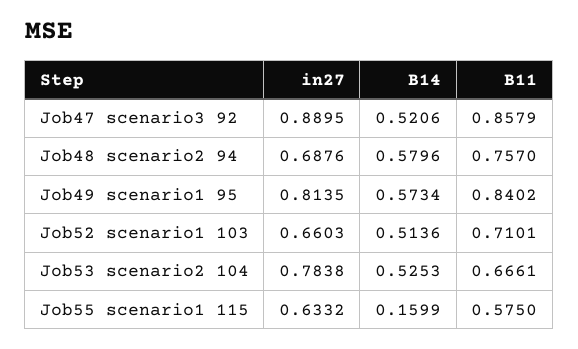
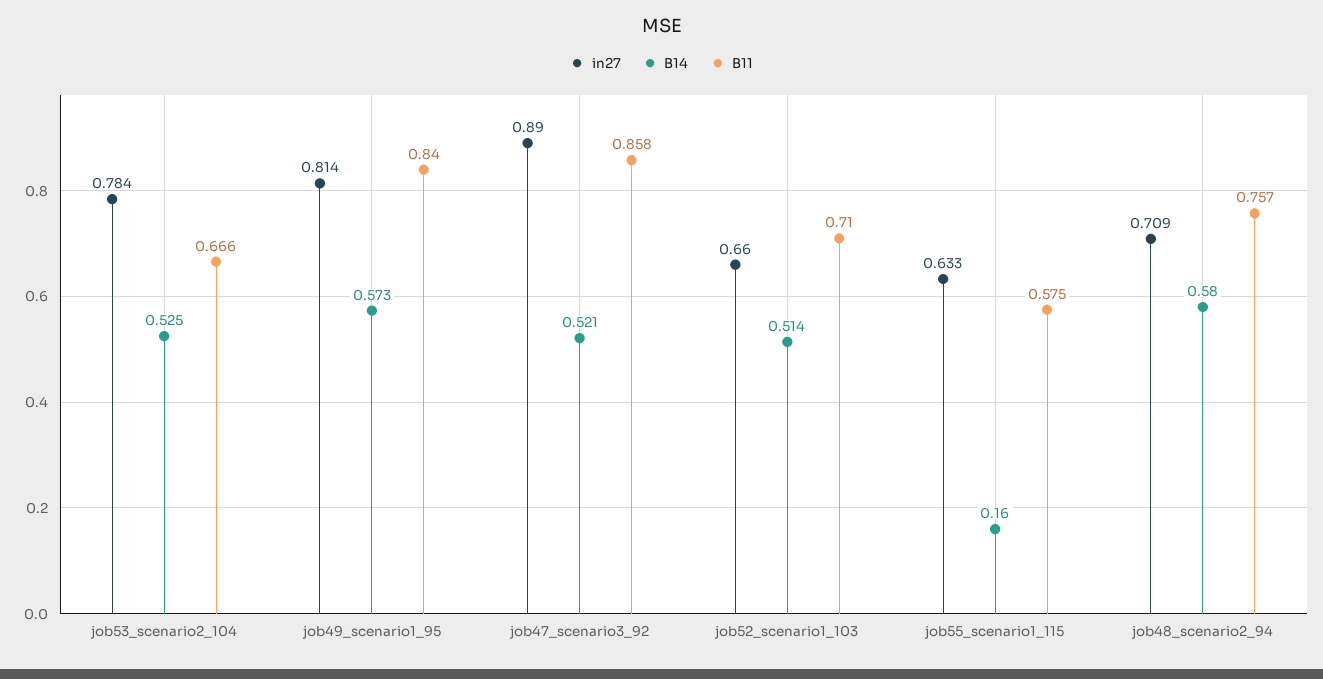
  {
    "in27": {
      "Job47 scenario3 92": 0.8895,
-     "Job48 scenario2 94": 0.6876,
+     "Job48 scenario2 94": 0.709,
      "Job49 scenario1 95": 0.8135,
      "Job52 scenario1 103": 0.6603,
      "Job53 scenario2 104": 0.7838,
      "Job55 scenario1 115": 0.6332
    },
    "B14": {
      "Job47 scenario3 92": 0.5206,
      "Job48 scenario2 94": 0.5796,
      "Job49 scenario1 95": 0.5734,
      "Job52 scenario1 103": 0.5136,
      "Job53 scenario2 104": 0.5253,
      "Job55 scenario1 115": 0.1599
    },
    "B11": {
      "Job47 scenario3 92": 0.8579,
      "Job48 scenario2 94": 0.757,
      "Job49 scenario1 95": 0.8402,
      "Job52 scenario1 103": 0.7101,
      "Job53 scenario2 104": 0.6661,
      "Job55 scenario1 115": 0.575
    }
  }

